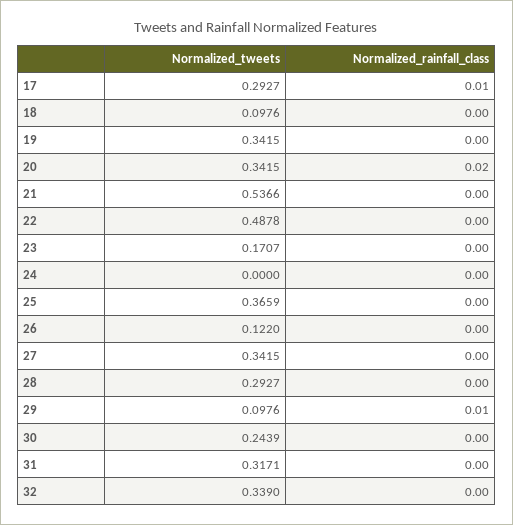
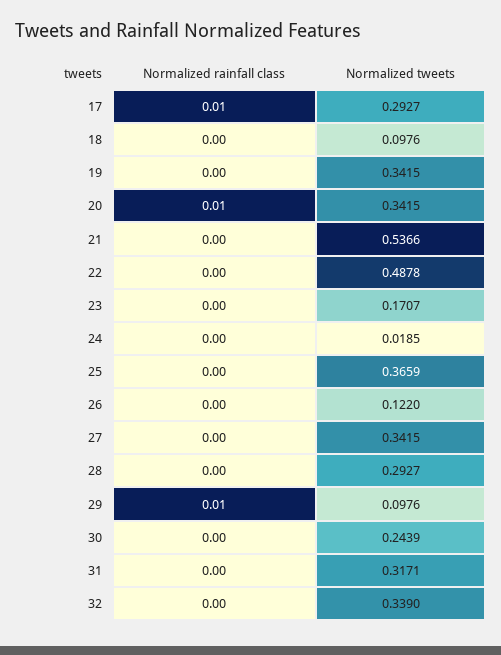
  {
    "Normalized_tweets": {
      "17": 0.2927,
      "18": 0.0976,
      "19": 0.3415,
      "20": 0.3415,
      "21": 0.5366,
      "22": 0.4878,
      "23": 0.1707,
-     "24": 0,
+     "24": 0.0185,
      "25": 0.3659,
      "26": 0.122,
      "27": 0.3415,
      "28": 0.2927,
      "29": 0.0976,
      "30": 0.2439,
      "31": 0.3171,
      "32": 0.339
    },
    "Normalized_rainfall_class": {
      "17": 0.01,
      "18": 0,
      "19": 0,
-     "20": 0.02,
+     "20": 0.01,
      "21": 0,
      "22": 0,
      "23": 0,
      "24": 0,
      "25": 0,
      "26": 0,
      "27": 0,
      "28": 0,
      "29": 0.01,
      "30": 0,
      "31": 0,
      "32": 0
    }
  }

